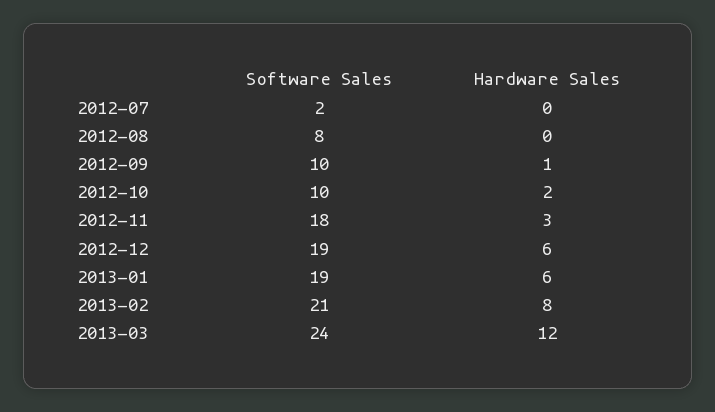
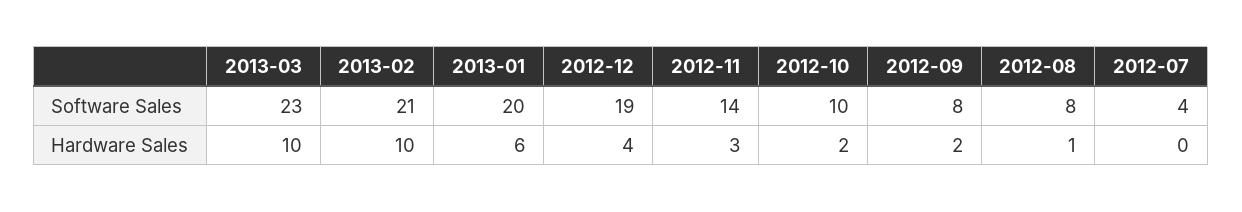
  {
    "Software Sales": {
-     "2012-07": 2,
+     "2012-07": 4,
      "2012-08": 8,
-     "2012-09": 10,
+     "2012-09": 8,
      "2012-10": 10,
-     "2012-11": 18,
+     "2012-11": 14,
      "2012-12": 19,
-     "2013-01": 19,
+     "2013-01": 20,
      "2013-02": 21,
-     "2013-03": 24
+     "2013-03": 23
    },
    "Hardware Sales": {
      "2012-07": 0,
-     "2012-08": 0,
+     "2012-08": 1,
-     "2012-09": 1,
+     "2012-09": 2,
      "2012-10": 2,
      "2012-11": 3,
-     "2012-12": 6,
+     "2012-12": 4,
      "2013-01": 6,
-     "2013-02": 8,
+     "2013-02": 10,
-     "2013-03": 12
+     "2013-03": 10
    }
  }

